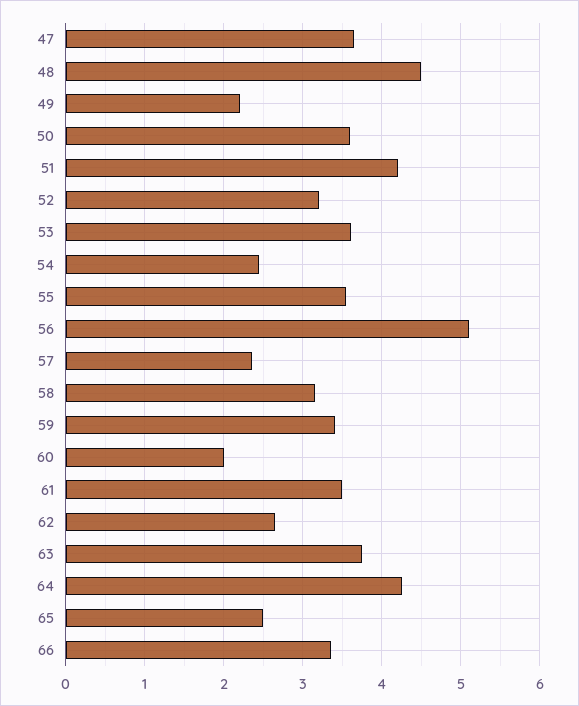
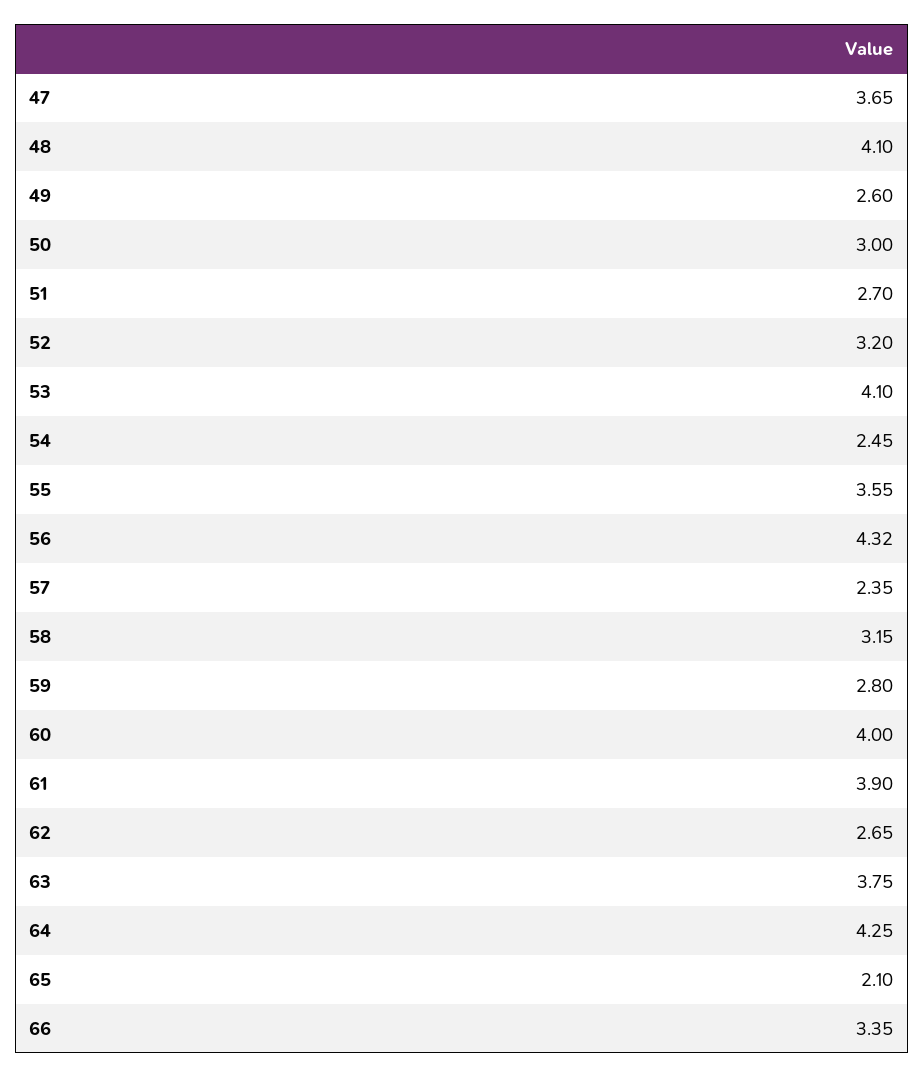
  {
    "47": 3.65,
-   "48": 4.5,
+   "48": 4.1,
-   "49": 2.2,
+   "49": 2.6,
-   "50": 3.6,
+   "50": 3,
-   "51": 4.2,
+   "51": 2.7,
    "52": 3.2,
-   "53": 3.6,
+   "53": 4.1,
    "54": 2.45,
    "55": 3.55,
-   "56": 5.1,
+   "56": 4.32,
    "57": 2.35,
    "58": 3.15,
-   "59": 3.4,
+   "59": 2.8,
-   "60": 2,
+   "60": 4,
-   "61": 3.5,
+   "61": 3.9,
    "62": 2.65,
    "63": 3.75,
    "64": 4.25,
-   "65": 2.5,
+   "65": 2.1,
    "66": 3.35
  }

